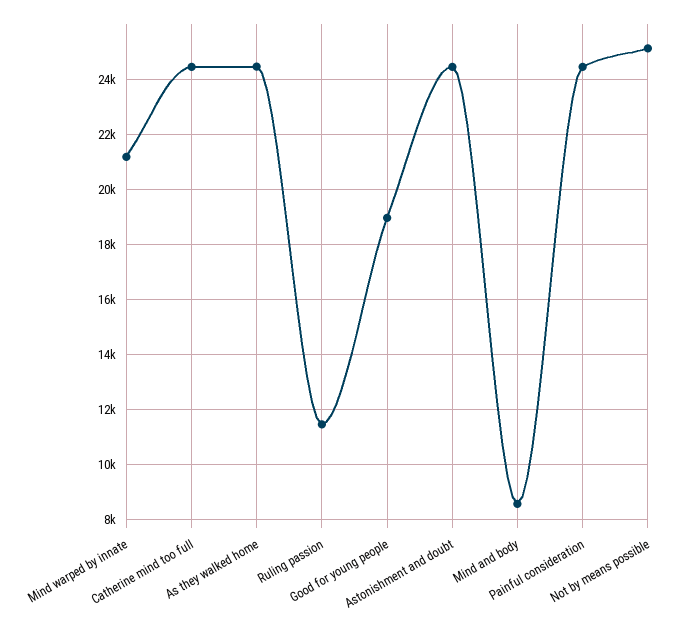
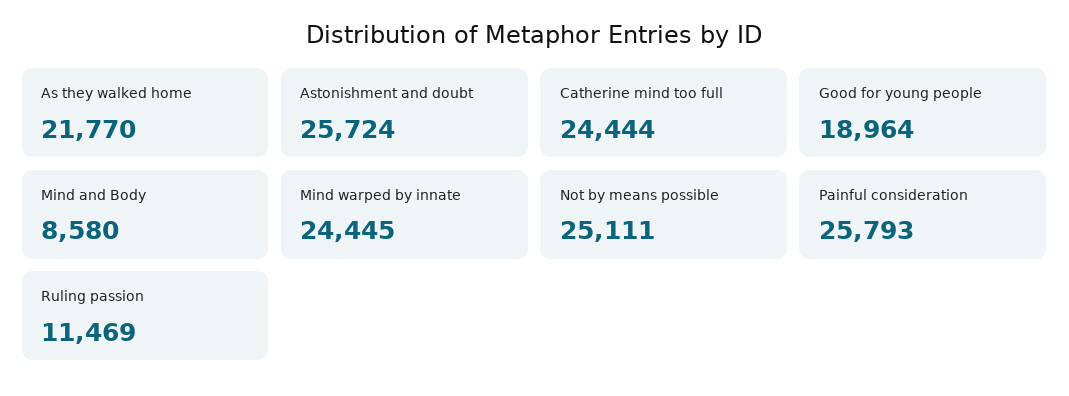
  {
-   "Mind warped by innate": 21250,
+   "Mind warped by innate": 24445,
    "Catherine mind too full": 24444,
-   "As they walked home": 24500,
+   "As they walked home": 21770,
    "Ruling passion": 11469,
    "Good for young people": 18964,
-   "Astonishment and doubt": 24500,
+   "Astonishment and doubt": 25724,
    "Mind and body": 8580,
-   "Painful consideration": 24500,
+   "Painful consideration": 25793,
    "Not by means possible": 25111
  }

